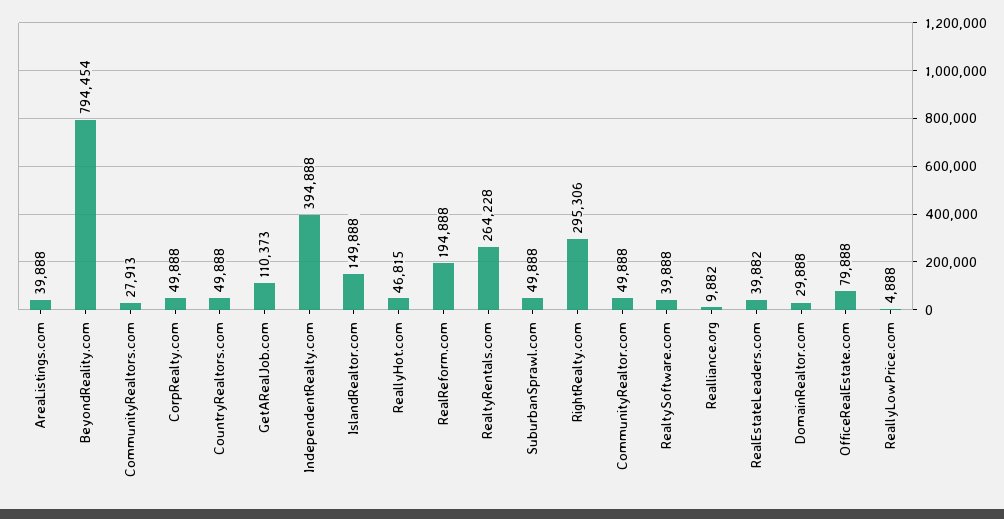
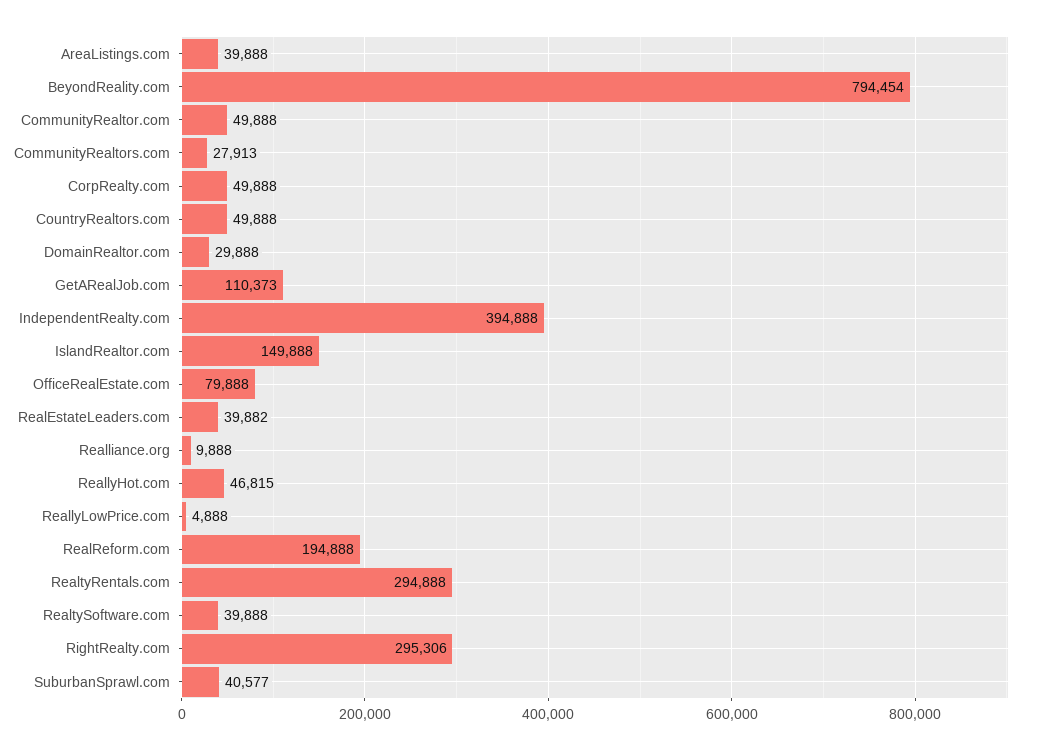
  {
    "AreaListings.com": 39888,
    "BeyondReality.com": 794454,
    "CommunityRealtors.com": 27913,
    "CorpRealty.com": 49888,
    "CountryRealtors.com": 49888,
    "GetARealJob.com": 110373,
    "IndependentRealty.com": 394888,
    "IslandRealtor.com": 149888,
    "ReallyHot.com": 46815,
    "RealReform.com": 194888,
-   "RealtyRentals.com": 264228,
+   "RealtyRentals.com": 294888,
-   "SuburbanSprawl.com": 49888,
+   "SuburbanSprawl.com": 40577,
    "RightRealty.com": 295306,
    "CommunityRealtor.com": 49888,
    "RealtySoftware.com": 39888,
-   "Realliance.org": 9882,
+   "Realliance.org": 9888,
    "RealEstateLeaders.com": 39882,
    "DomainRealtor.com": 29888,
    "OfficeRealEstate.com": 79888,
    "ReallyLowPrice.com": 4888
  }

